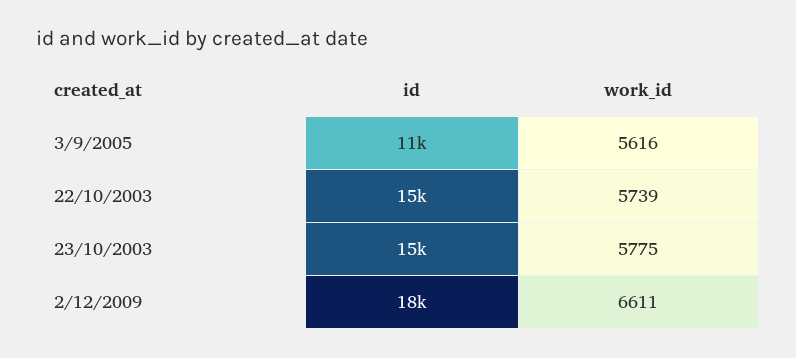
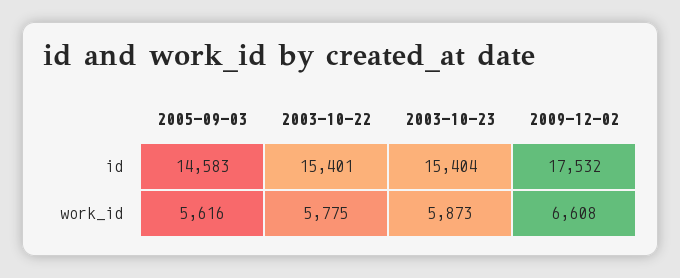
  {
    "id": {
-     "3/9/2005": 11000,
+     "3/9/2005": 14583,
      "22/10/2003": 15401,
      "23/10/2003": 15404,
      "2/12/2009": 17532
    },
    "work_id": {
      "3/9/2005": 5616,
-     "22/10/2003": 5739,
+     "22/10/2003": 5775,
-     "23/10/2003": 5775,
+     "23/10/2003": 5873,
-     "2/12/2009": 6611
+     "2/12/2009": 6608
    }
  }

